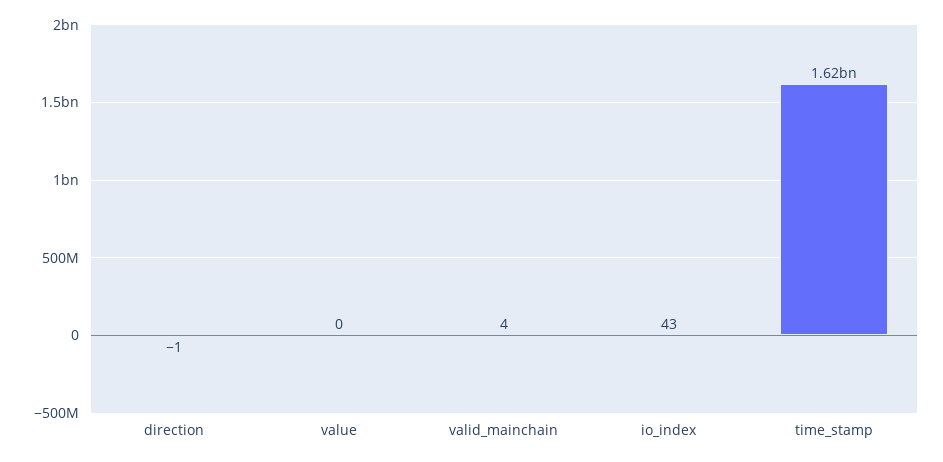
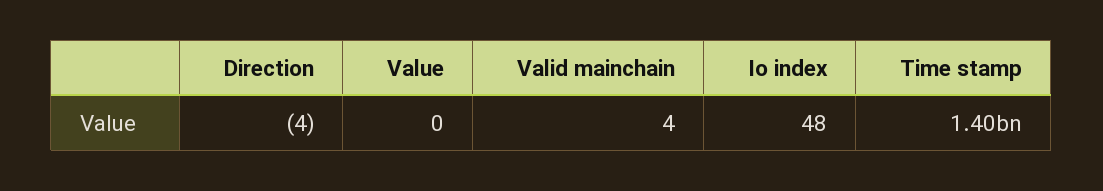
  {
-   "direction": -1,
+   "direction": -4,
    "value": 0,
    "valid_mainchain": 4,
-   "io_index": 43,
+   "io_index": 48,
-   "time_stamp": 1620000000
+   "time_stamp": 1400000000
  }

